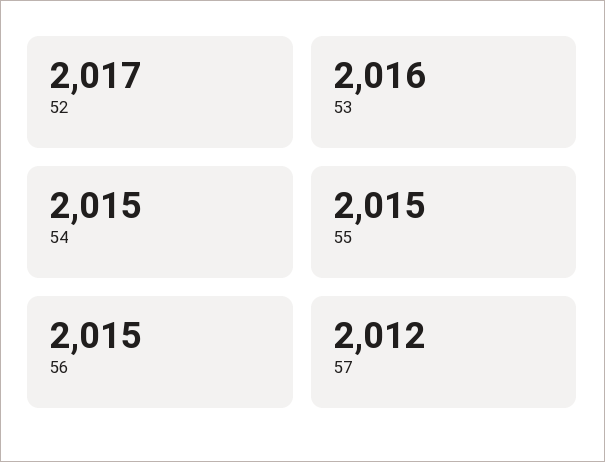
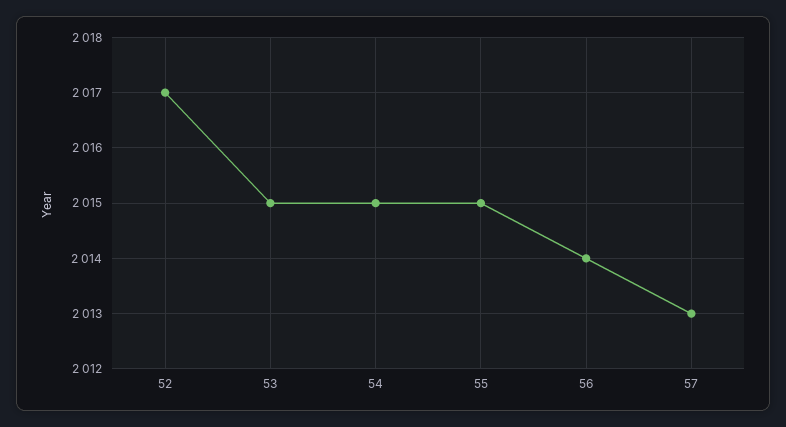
  {
    "52": 2017,
-   "53": 2016,
+   "53": 2015,
    "54": 2015,
    "55": 2015,
-   "56": 2015,
+   "56": 2014,
-   "57": 2012
+   "57": 2013
  }

